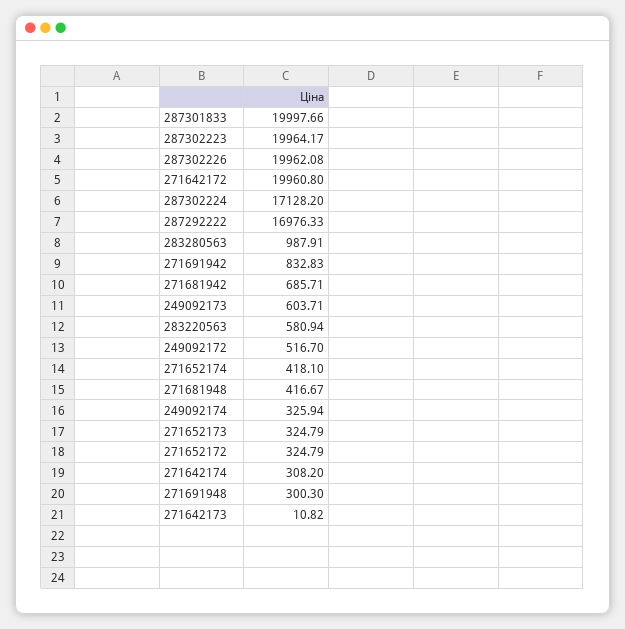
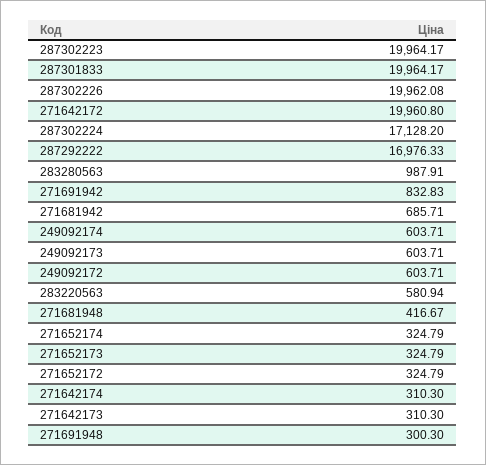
  {
-   "287301833": 19997.66,
+   "287301833": 19964.17,
    "287302223": 19964.17,
    "287302226": 19962.08,
    "271642172": 19960.8,
    "287302224": 17128.2,
    "287292222": 16976.33,
    "283280563": 987.91,
    "271691942": 832.83,
    "271681942": 685.71,
    "249092173": 603.71,
    "283220563": 580.94,
-   "249092172": 516.7,
+   "249092172": 603.71,
-   "271652174": 418.1,
+   "271652174": 324.79,
    "271681948": 416.67,
-   "249092174": 325.94,
+   "249092174": 603.71,
    "271652173": 324.79,
    "271652172": 324.79,
-   "271642174": 308.2,
+   "271642174": 310.3,
    "271691948": 300.3,
-   "271642173": 10.82
+   "271642173": 310.3
  }

